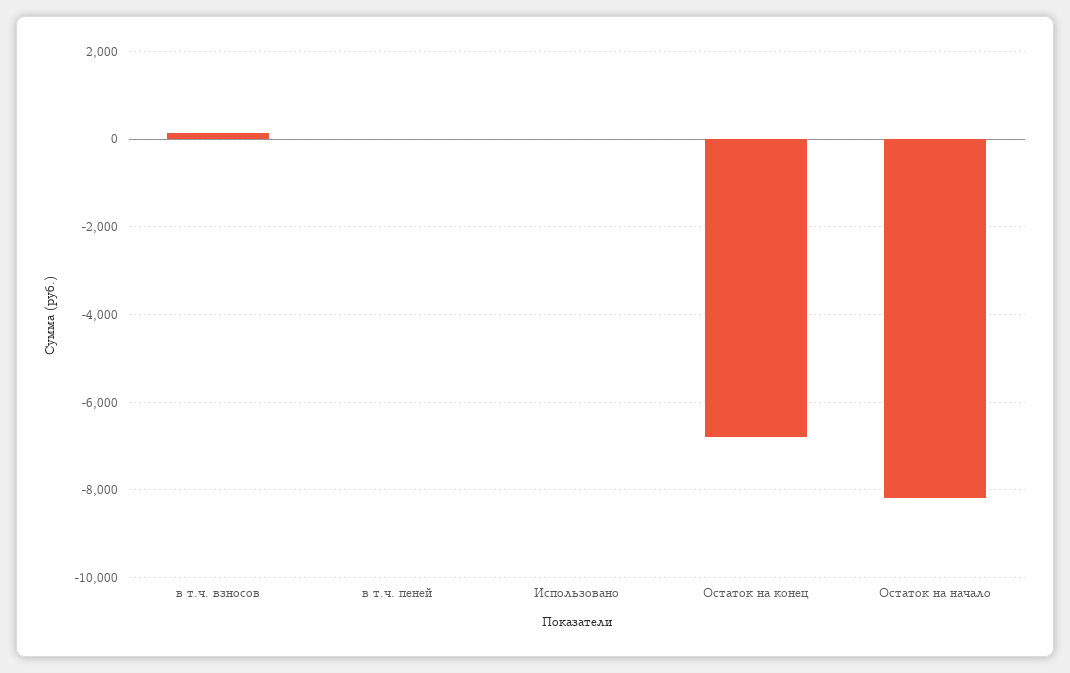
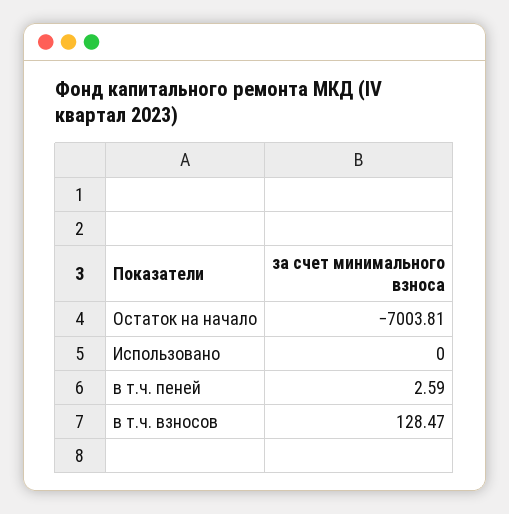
  {
    "в т.ч. взносов": 128.47,
    "в т.ч. пеней": 2.59,
    "Использовано": 0,
-   "Остаток на конец": -6800,
-   "Остаток на начало": -8200
+   "Остаток на начало": -7003.81
  }

